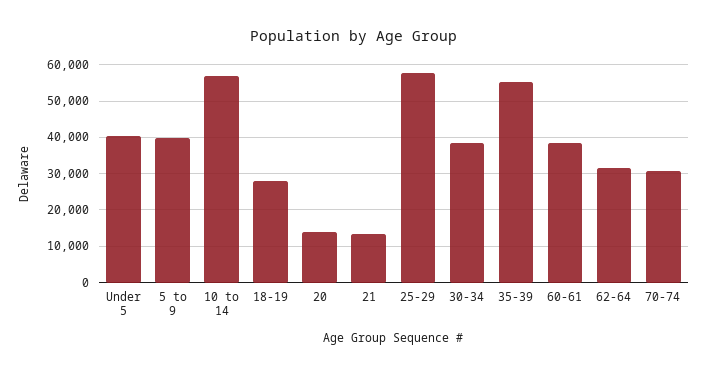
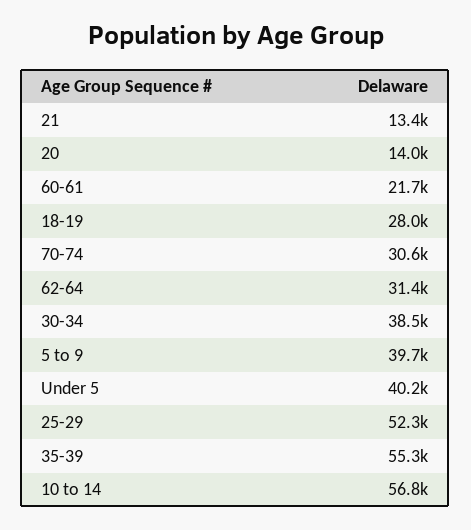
  {
    "Under 5": 40200,
    "5 to 9": 39700,
    "10 to 14": 56800,
    "18-19": 28000,
    "20": 14000,
    "21": 13400,
-   "25-29": 58000,
+   "25-29": 52300,
    "30-34": 38500,
    "35-39": 55300,
-   "60-61": 38000,
+   "60-61": 21700,
    "62-64": 31400,
    "70-74": 30600
  }

